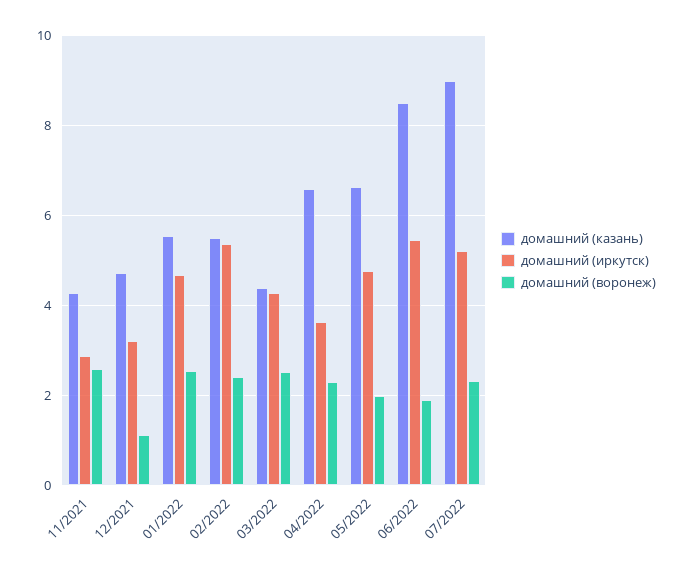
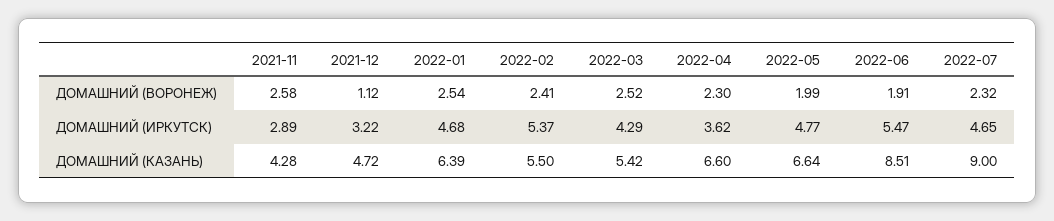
  {
    "домашний (казань)": {
      "11/2021": 4.28,
      "12/2021": 4.72,
-     "01/2022": 5.6,
+     "01/2022": 6.39,
      "02/2022": 5.5,
-     "03/2022": 4.4,
+     "03/2022": 5.42,
      "04/2022": 6.6,
      "05/2022": 6.64,
      "06/2022": 8.51,
      "07/2022": 9
    },
    "домашний (иркутск)": {
      "11/2021": 2.89,
      "12/2021": 3.22,
      "01/2022": 4.68,
      "02/2022": 5.37,
      "03/2022": 4.29,
      "04/2022": 3.62,
      "05/2022": 4.77,
      "06/2022": 5.47,
-     "07/2022": 5.2
+     "07/2022": 4.65
    },
    "домашний (воронеж)": {
      "11/2021": 2.58,
      "12/2021": 1.12,
      "01/2022": 2.54,
      "02/2022": 2.41,
      "03/2022": 2.52,
      "04/2022": 2.3,
      "05/2022": 1.99,
      "06/2022": 1.91,
      "07/2022": 2.32
    }
  }

